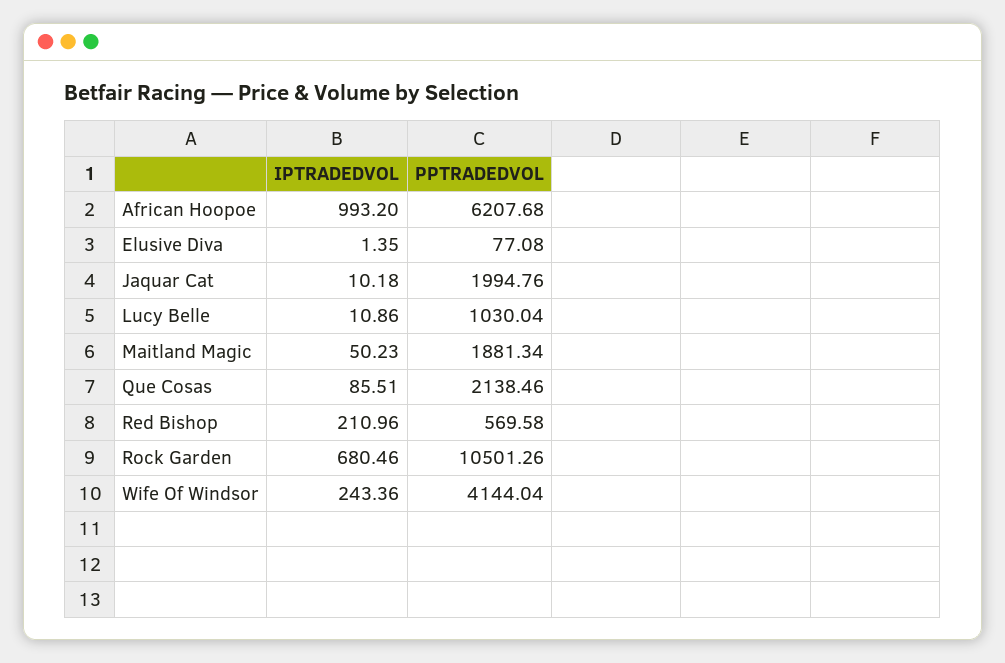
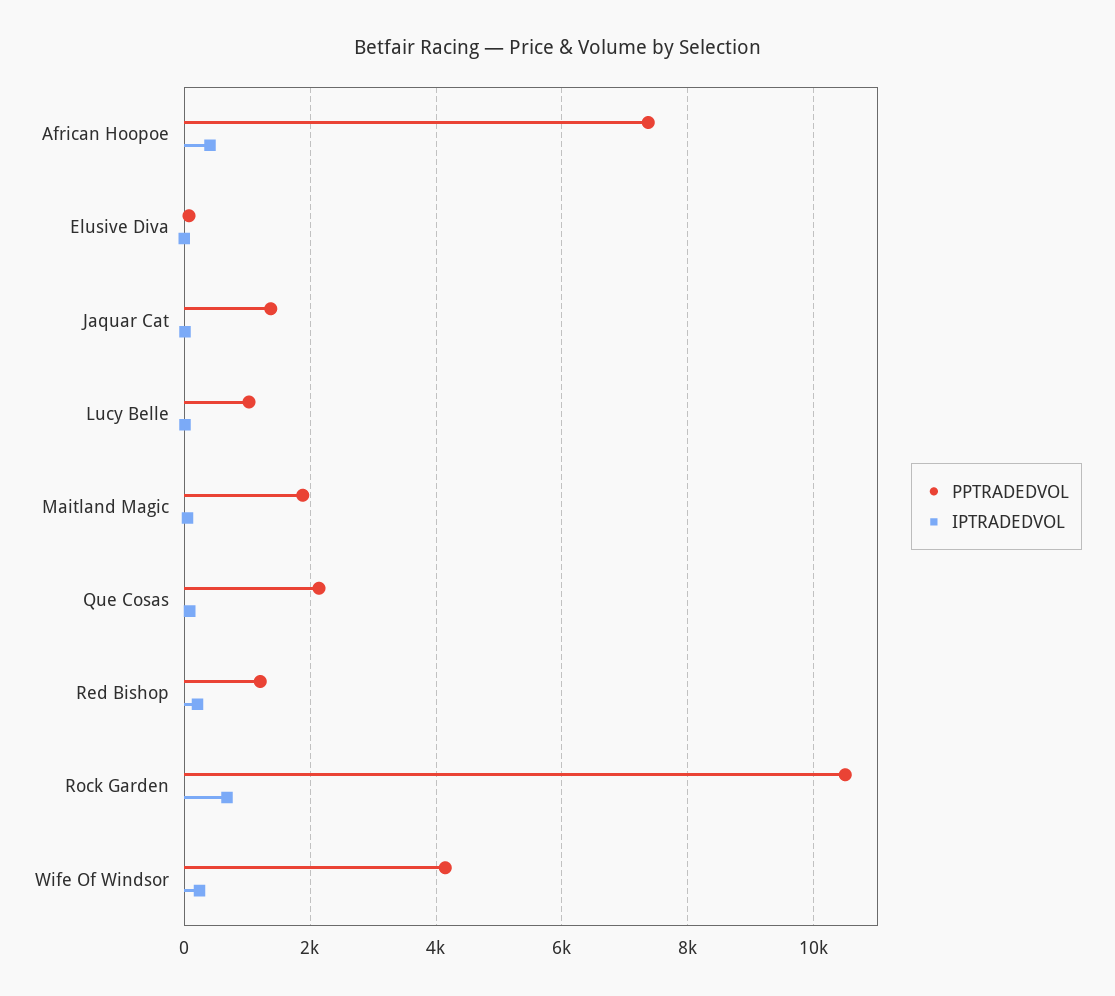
  {
    "IPTRADEDVOL": {
-     "African Hoopoe": 993.2,
+     "African Hoopoe": 400,
      "Elusive Diva": 1.35,
      "Jaquar Cat": 10.18,
      "Lucy Belle": 10.86,
      "Maitland Magic": 50.23,
      "Que Cosas": 85.51,
      "Red Bishop": 210.96,
      "Rock Garden": 680.46,
      "Wife Of Windsor": 243.36
    },
    "PPTRADEDVOL": {
-     "African Hoopoe": 6207.68,
+     "African Hoopoe": 7400,
      "Elusive Diva": 77.08,
-     "Jaquar Cat": 1994.76,
+     "Jaquar Cat": 1400,
      "Lucy Belle": 1030.04,
      "Maitland Magic": 1881.34,
      "Que Cosas": 2138.46,
-     "Red Bishop": 569.58,
+     "Red Bishop": 1200,
      "Rock Garden": 10501.26,
      "Wife Of Windsor": 4144.04
    }
  }

